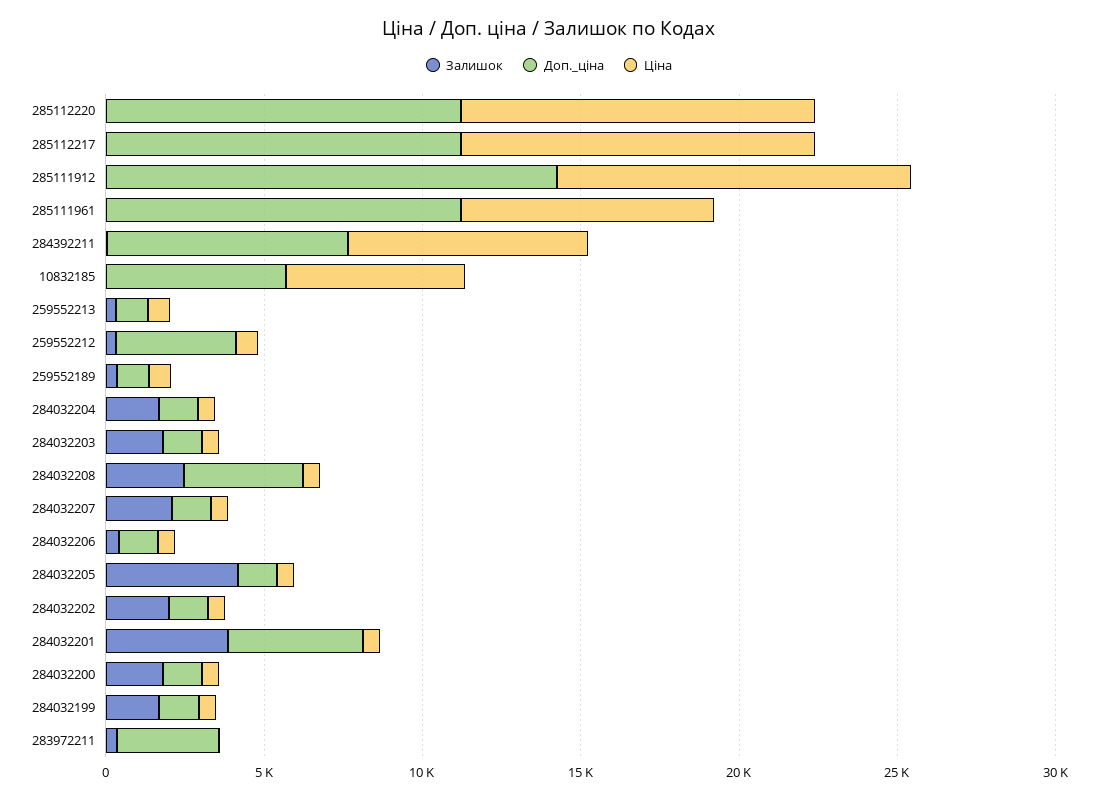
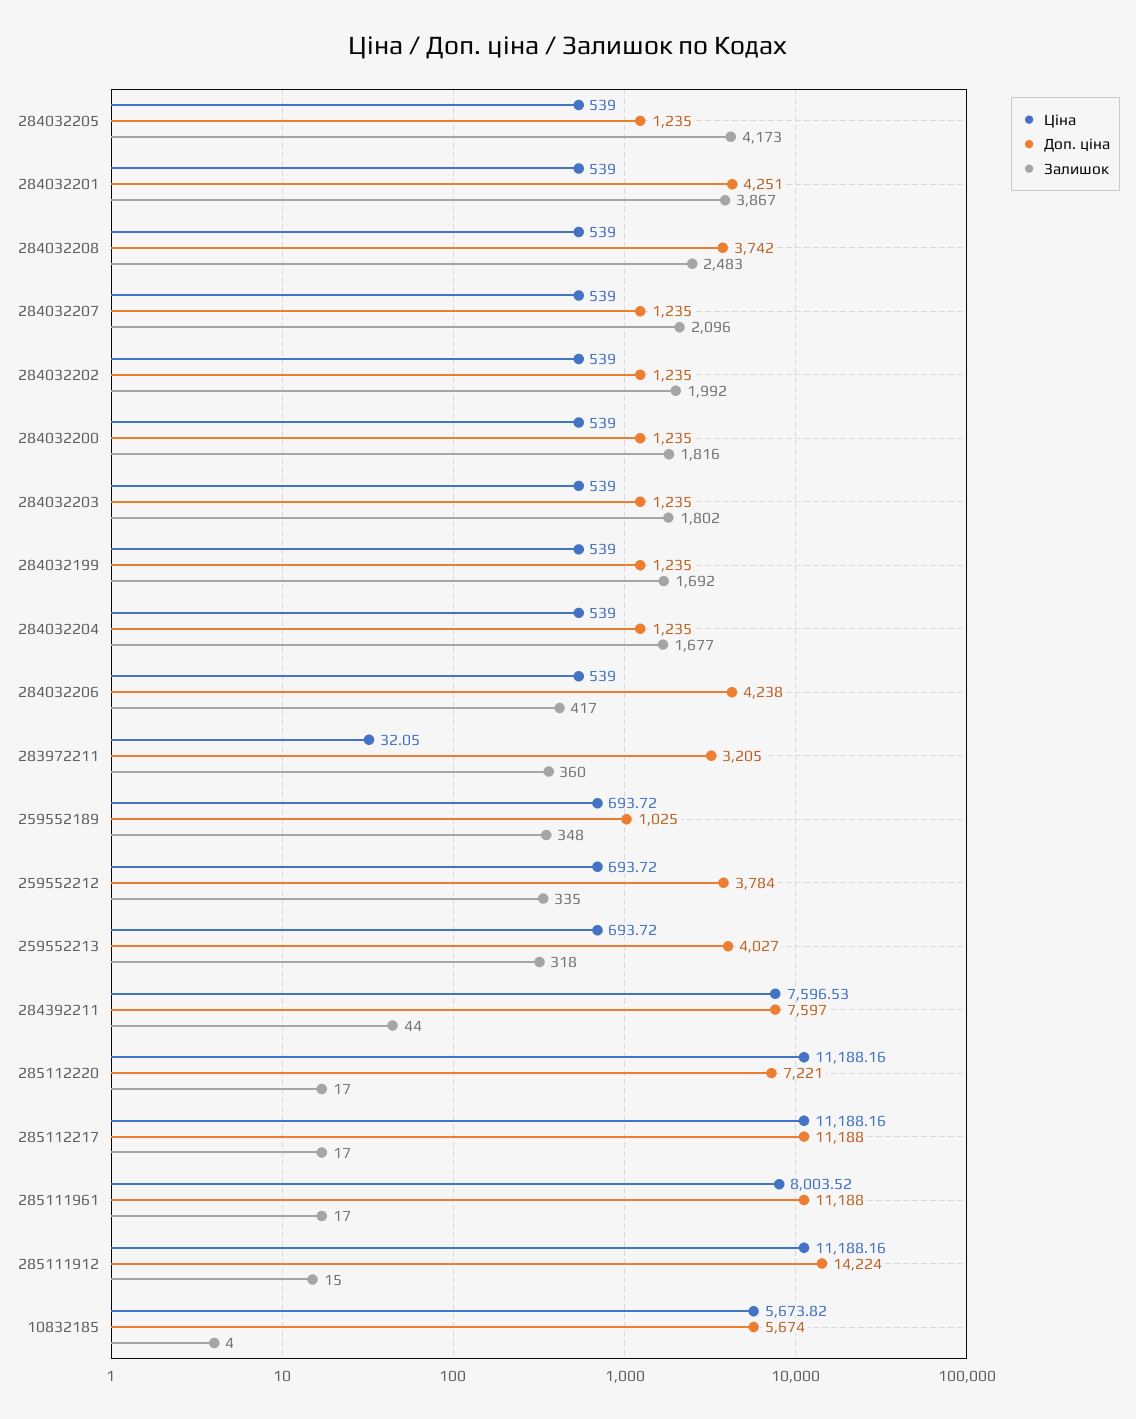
  {
    "Залишок": {
      "285112220": 17,
      "285112217": 17,
      "285111912": 15,
      "285111961": 17,
      "284392211": 44,
      "10832185": 4,
      "259552213": 318,
      "259552212": 335,
      "259552189": 348,
      "284032204": 1677,
      "284032203": 1802,
      "284032208": 2483,
      "284032207": 2096,
      "284032206": 417,
      "284032205": 4173,
      "284032202": 1992,
      "284032201": 3867,
      "284032200": 1816,
      "284032199": 1692,
      "283972211": 360
    },
    "Доп._ціна": {
-     "285112220": 11000,
+     "285112220": 7221,
      "285112217": 11188,
      "285111912": 14224,
      "285111961": 11188,
      "284392211": 7597,
      "10832185": 5674,
-     "259552213": 1000,
+     "259552213": 4027,
      "259552212": 3784,
      "259552189": 1025,
      "284032204": 1235,
      "284032203": 1235,
      "284032208": 3742,
      "284032207": 1235,
-     "284032206": 1000,
+     "284032206": 4238,
      "284032205": 1235,
      "284032202": 1235,
      "284032201": 4251,
      "284032200": 1235,
      "284032199": 1235,
      "283972211": 3205
    },
    "Ціна": {
      "285112220": 11188.16,
      "285112217": 11188.16,
      "285111912": 11188.16,
      "285111961": 8003.52,
      "284392211": 7596.53,
      "10832185": 5673.82,
      "259552213": 693.72,
      "259552212": 693.72,
      "259552189": 693.72,
      "284032204": 539,
      "284032203": 539,
      "284032208": 539,
      "284032207": 539,
      "284032206": 539,
      "284032205": 539,
      "284032202": 539,
      "284032201": 539,
      "284032200": 539,
      "284032199": 539,
      "283972211": 32.05
    }
  }

